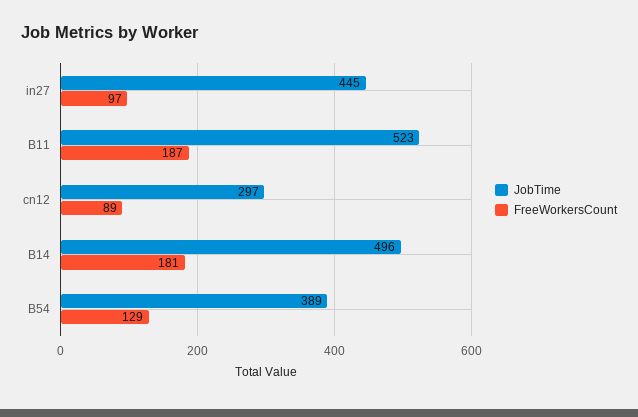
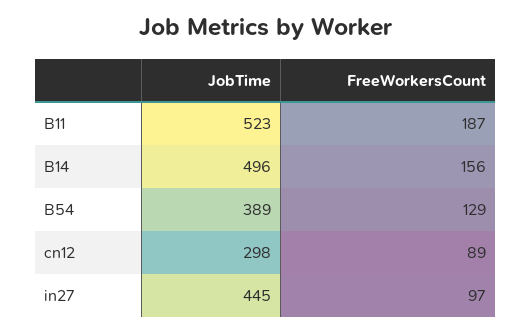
  {
    "JobTime": {
      "in27": 445,
      "B11": 523,
-     "cn12": 297,
+     "cn12": 298,
      "B14": 496,
      "B54": 389
    },
    "FreeWorkersCount": {
      "in27": 97,
      "B11": 187,
      "cn12": 89,
-     "B14": 181,
+     "B14": 156,
      "B54": 129
    }
  }

